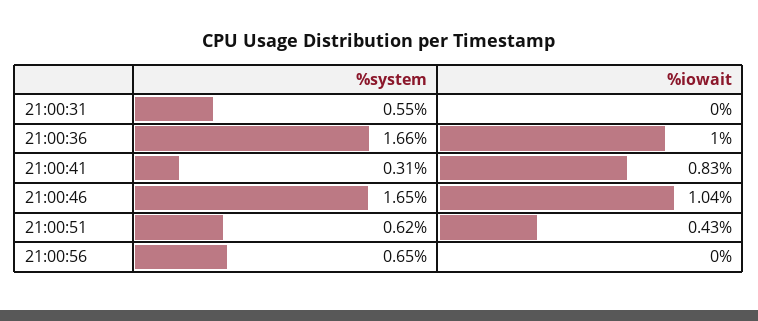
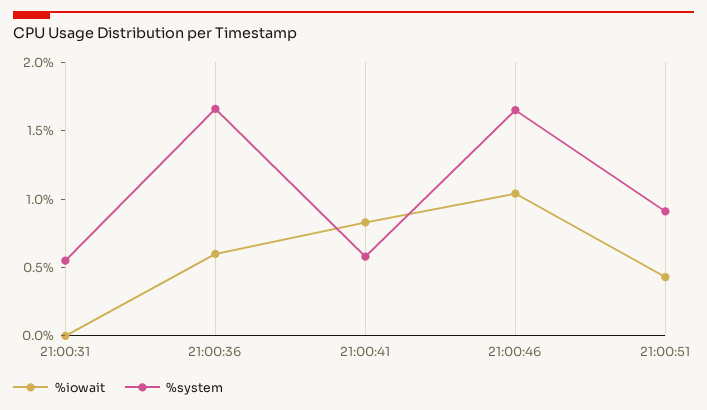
  {
    "%system": {
      "21:00:31": 0.55,
      "21:00:36": 1.66,
-     "21:00:41": 0.31,
+     "21:00:41": 0.6,
      "21:00:46": 1.65,
-     "21:00:51": 0.62,
+     "21:00:51": 0.9
-     "21:00:56": 0.65
    },
    "%iowait": {
      "21:00:31": 0,
-     "21:00:36": 1,
+     "21:00:36": 0.6,
      "21:00:41": 0.83,
      "21:00:46": 1.04,
-     "21:00:51": 0.43,
+     "21:00:51": 0.43
-     "21:00:56": 0
    }
  }

